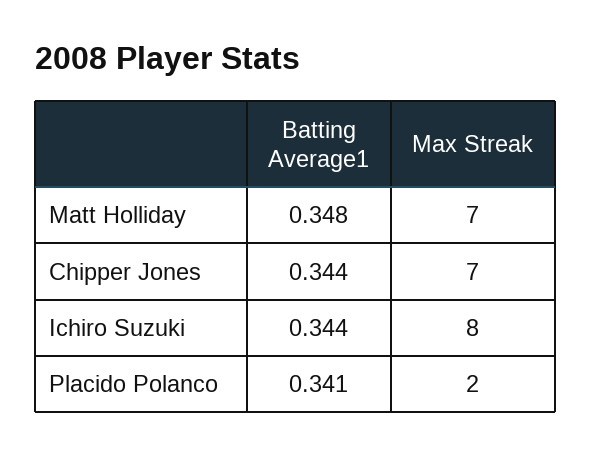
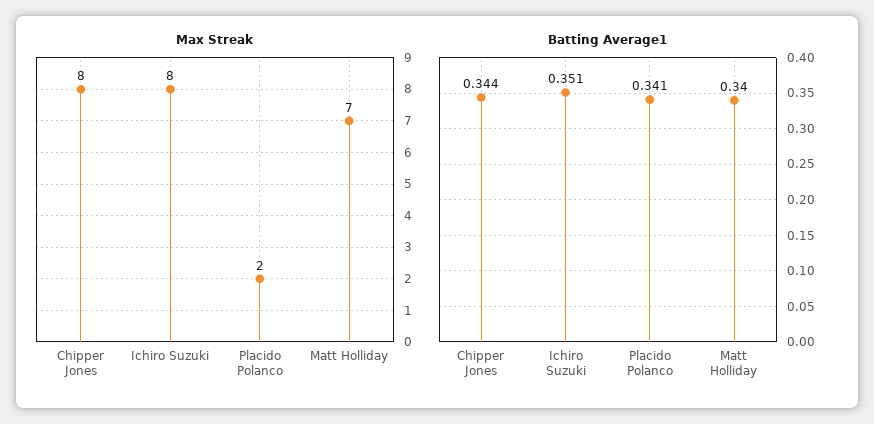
  {
    "Batting Average1": {
-     "Matt Holliday": 0.348,
+     "Matt Holliday": 0.34,
      "Chipper Jones": 0.344,
-     "Ichiro Suzuki": 0.344,
+     "Ichiro Suzuki": 0.351,
      "Placido Polanco": 0.341
    },
    "Max Streak": {
      "Matt Holliday": 7,
-     "Chipper Jones": 7,
+     "Chipper Jones": 8,
      "Ichiro Suzuki": 8,
      "Placido Polanco": 2
    }
  }

